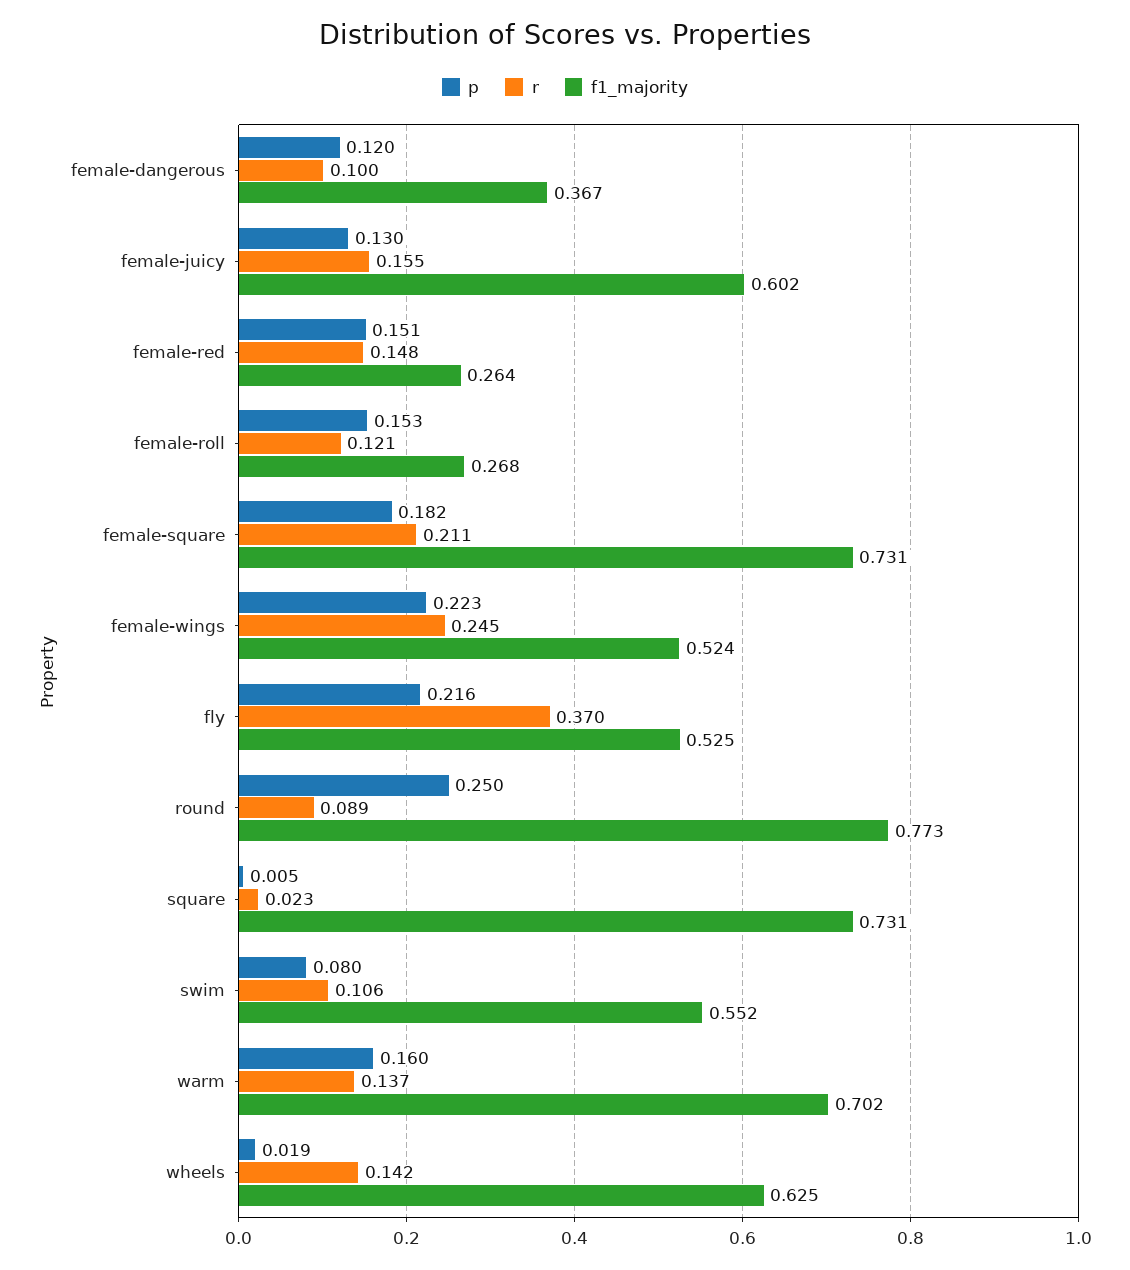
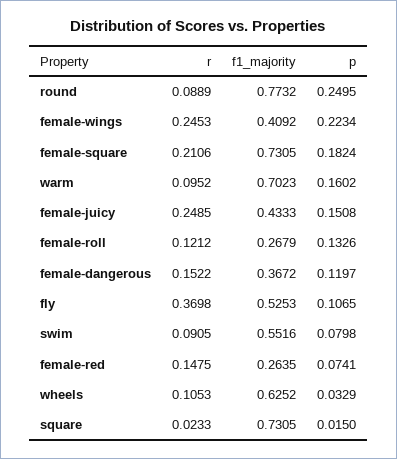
  {
    "p": {
      "female-dangerous": 0.1197,
-     "female-juicy": 0.13,
+     "female-juicy": 0.1508,
-     "female-red": 0.151,
+     "female-red": 0.0741,
-     "female-roll": 0.153,
+     "female-roll": 0.1326,
      "female-square": 0.1824,
      "female-wings": 0.2234,
-     "fly": 0.216,
+     "fly": 0.1065,
      "round": 0.2495,
-     "square": 0.005,
+     "square": 0.015,
      "swim": 0.0798,
      "warm": 0.1602,
-     "wheels": 0.019
+     "wheels": 0.0329
    },
    "r": {
-     "female-dangerous": 0.1,
+     "female-dangerous": 0.1522,
-     "female-juicy": 0.155,
+     "female-juicy": 0.2485,
      "female-red": 0.1475,
      "female-roll": 0.1212,
      "female-square": 0.2106,
      "female-wings": 0.2453,
      "fly": 0.3698,
      "round": 0.0889,
      "square": 0.0233,
-     "swim": 0.106,
+     "swim": 0.0905,
-     "warm": 0.137,
+     "warm": 0.0952,
-     "wheels": 0.142
+     "wheels": 0.1053
    },
    "f1_majority": {
      "female-dangerous": 0.3672,
-     "female-juicy": 0.602,
+     "female-juicy": 0.4333,
      "female-red": 0.2635,
      "female-roll": 0.2679,
      "female-square": 0.7305,
-     "female-wings": 0.524,
+     "female-wings": 0.4092,
      "fly": 0.5253,
      "round": 0.7732,
      "square": 0.7305,
      "swim": 0.5516,
      "warm": 0.7023,
      "wheels": 0.6252
    }
  }

